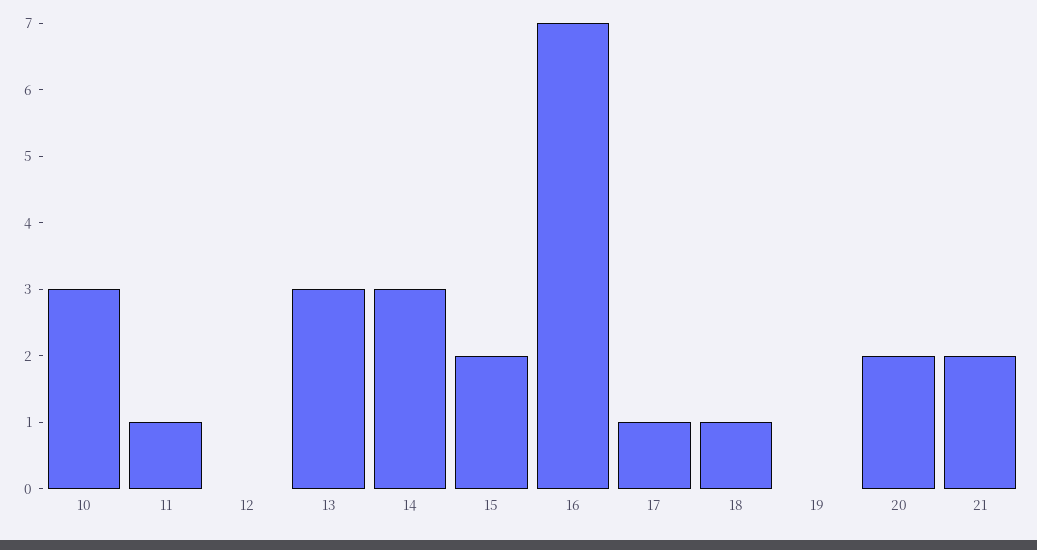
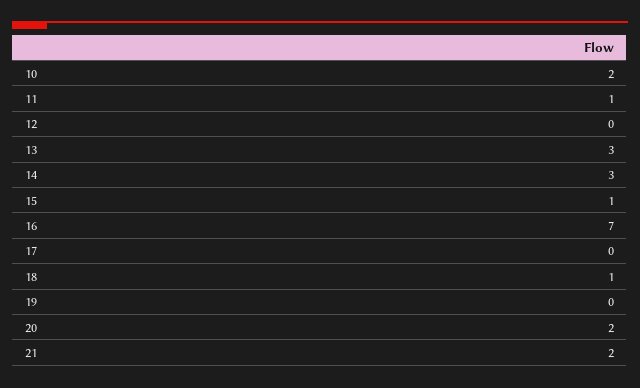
  {
-   "10": 3,
+   "10": 2,
    "11": 1,
    "12": 0,
    "13": 3,
    "14": 3,
-   "15": 2,
+   "15": 1,
    "16": 7,
-   "17": 1,
+   "17": 0,
    "18": 1,
    "19": 0,
    "20": 2,
    "21": 2
  }

